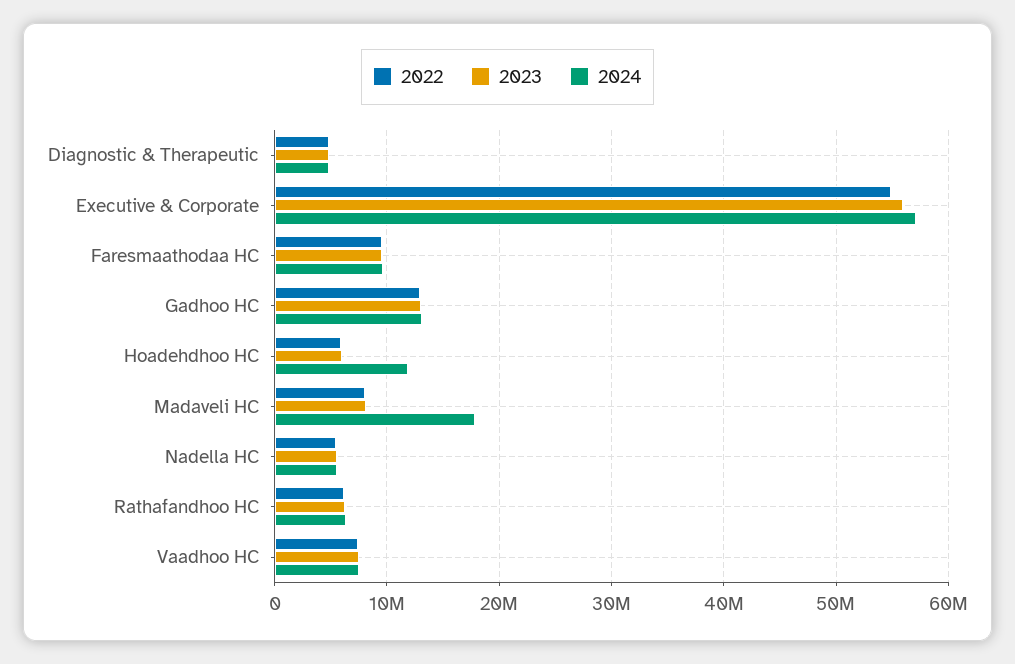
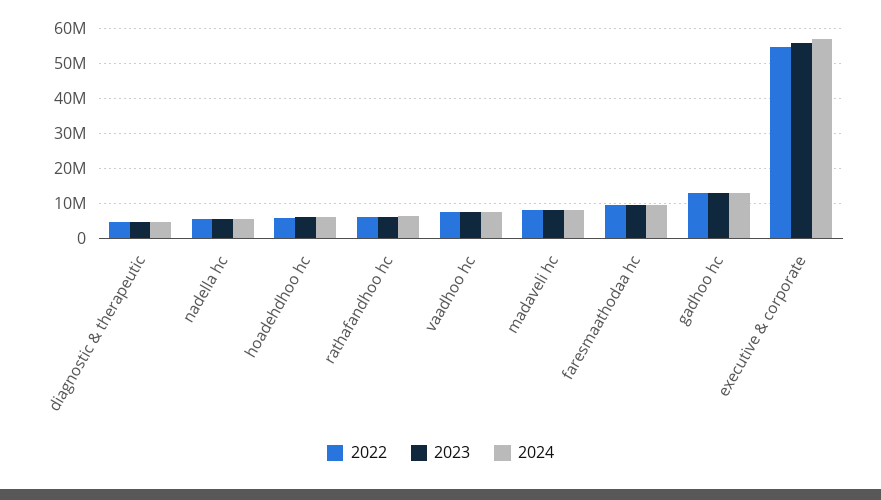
  {
    "2022": {
      "Diagnostic & Therapeutic": 5000000,
      "Executive & Corporate": 55000000,
      "Faresmaathodaa HC": 10000000,
      "Gadhoo HC": 13000000,
      "Hoadehdhoo HC": 6000000,
      "Madaveli HC": 8000000,
      "Nadella HC": 5000000,
      "Rathafandhoo HC": 6000000,
      "Vaadhoo HC": 7000000
    },
    "2023": {
      "Diagnostic & Therapeutic": 5000000,
      "Executive & Corporate": 56000000,
      "Faresmaathodaa HC": 10000000,
      "Gadhoo HC": 13000000,
      "Hoadehdhoo HC": 6000000,
      "Madaveli HC": 8000000,
      "Nadella HC": 6000000,
      "Rathafandhoo HC": 6000000,
      "Vaadhoo HC": 7000000
    },
    "2024": {
      "Diagnostic & Therapeutic": 5000000,
      "Executive & Corporate": 57000000,
      "Faresmaathodaa HC": 10000000,
      "Gadhoo HC": 13000000,
-     "Hoadehdhoo HC": 12000000,
+     "Hoadehdhoo HC": 6000000,
-     "Madaveli HC": 18000000,
+     "Madaveli HC": 8000000,
      "Nadella HC": 6000000,
      "Rathafandhoo HC": 6000000,
      "Vaadhoo HC": 8000000
    }
  }

